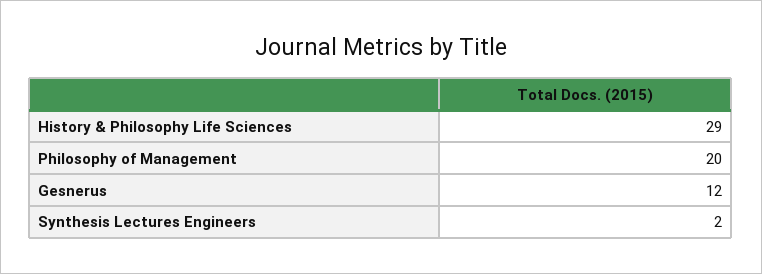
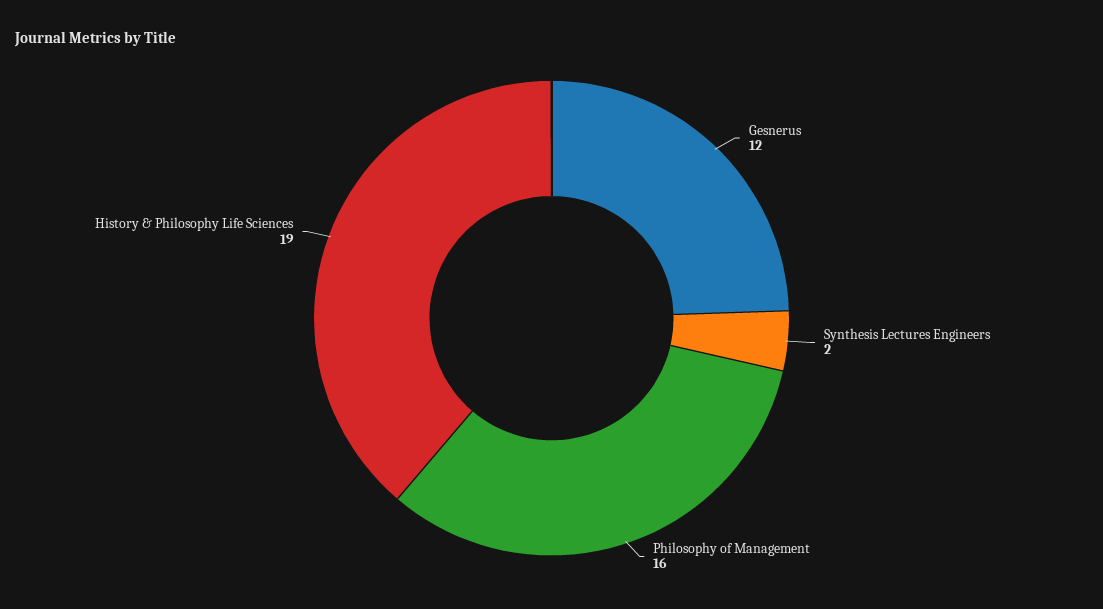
  {
-   "History & Philosophy Life Sciences": 29,
+   "History & Philosophy Life Sciences": 19,
-   "Philosophy of Management": 20,
+   "Philosophy of Management": 16,
    "Gesnerus": 12,
    "Synthesis Lectures Engineers": 2
  }

